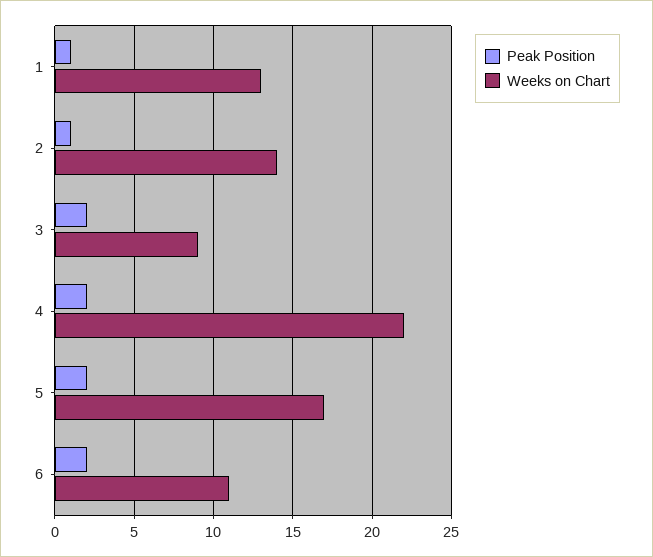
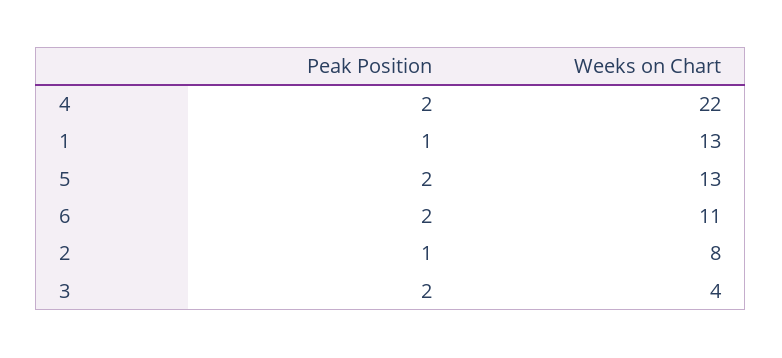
  {
    "Peak Position": {
      "1": 1,
      "2": 1,
      "3": 2,
      "4": 2,
      "5": 2,
      "6": 2
    },
    "Weeks on Chart": {
      "1": 13,
-     "2": 14,
+     "2": 8,
-     "3": 9,
+     "3": 4,
      "4": 22,
-     "5": 17,
+     "5": 13,
      "6": 11
    }
  }

